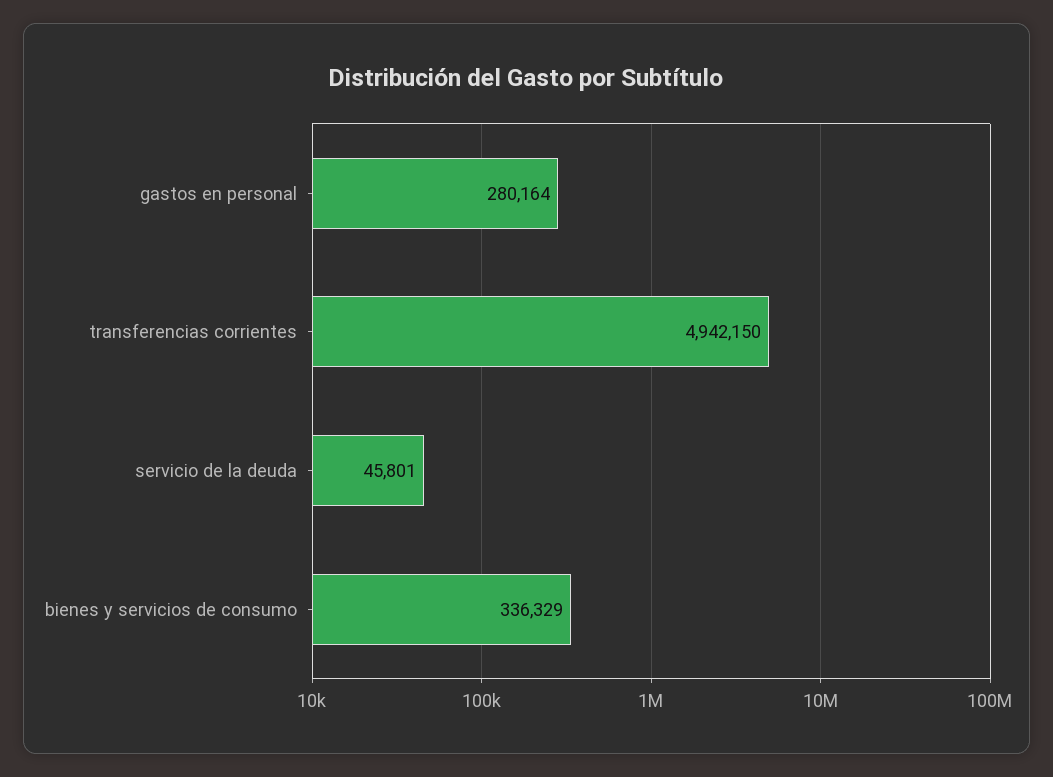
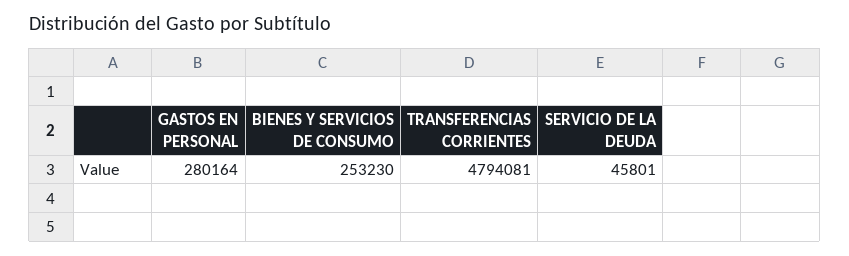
  {
    "gastos en personal": 280164,
-   "transferencias corrientes": 4942150,
+   "transferencias corrientes": 4794081,
    "servicio de la deuda": 45801,
-   "bienes y servicios de consumo": 336329
+   "bienes y servicios de consumo": 253230
  }

